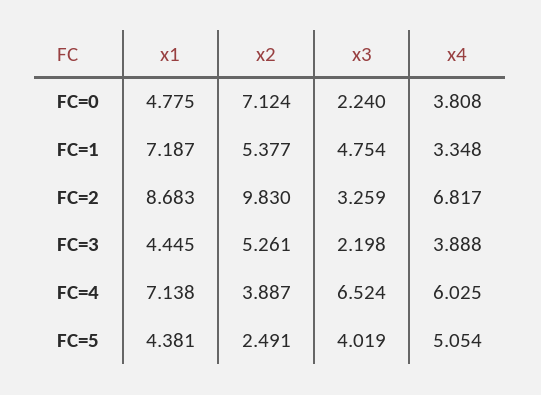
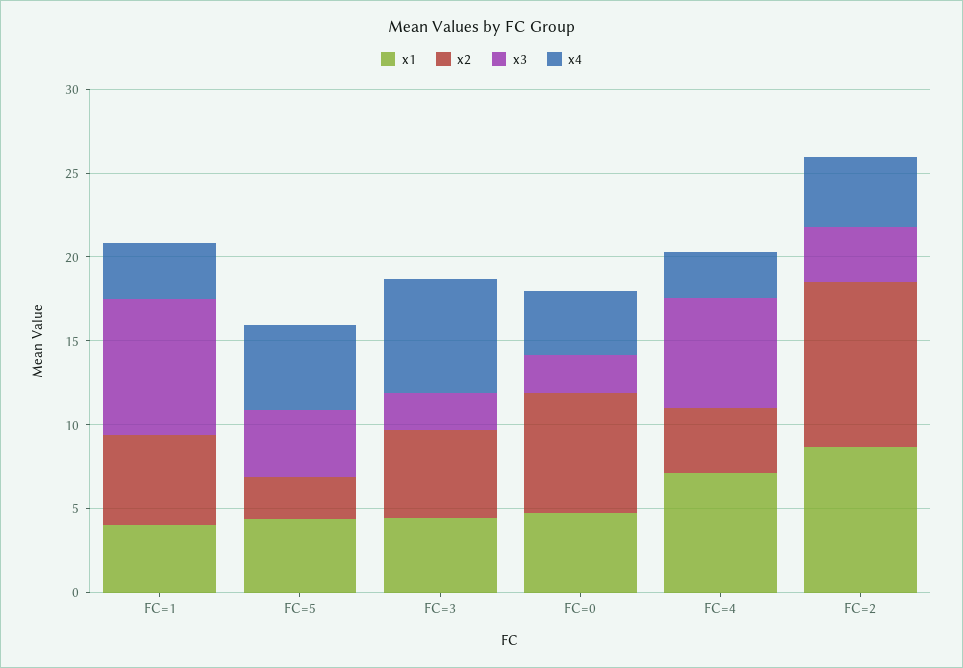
  {
    "x1": {
      "FC=0": 4.775,
-     "FC=1": 7.187,
+     "FC=1": 4,
      "FC=2": 8.683,
      "FC=3": 4.445,
      "FC=4": 7.138,
      "FC=5": 4.381
    },
    "x2": {
      "FC=0": 7.124,
      "FC=1": 5.377,
      "FC=2": 9.83,
      "FC=3": 5.261,
      "FC=4": 3.887,
      "FC=5": 2.491
    },
    "x3": {
      "FC=0": 2.24,
-     "FC=1": 4.754,
+     "FC=1": 8,
      "FC=2": 3.259,
      "FC=3": 2.198,
      "FC=4": 6.524,
      "FC=5": 4.019
    },
    "x4": {
      "FC=0": 3.808,
      "FC=1": 3.348,
-     "FC=2": 6.817,
+     "FC=2": 4,
-     "FC=3": 3.888,
+     "FC=3": 7,
-     "FC=4": 6.025,
+     "FC=4": 3,
      "FC=5": 5.054
    }
  }

